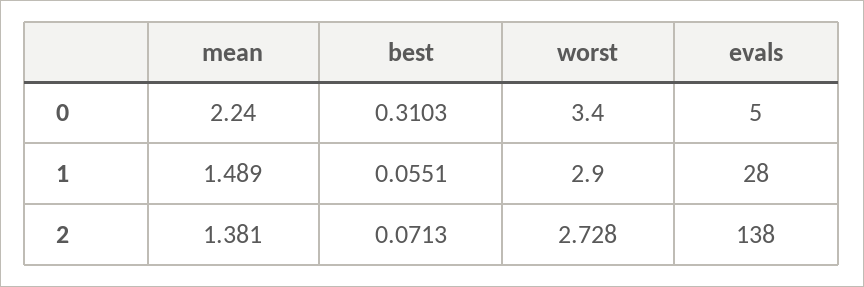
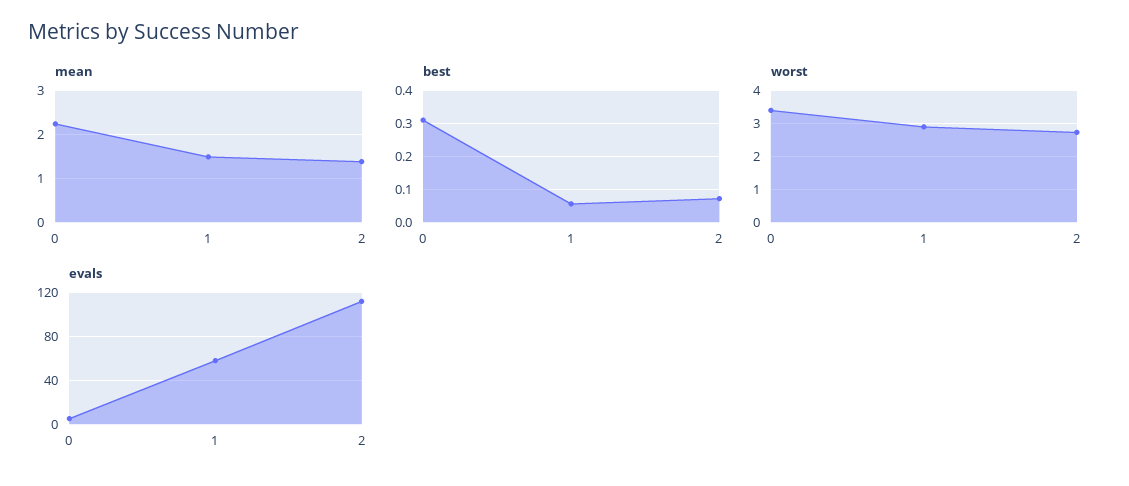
  {
    "mean": {
      "0": 2.24,
      "1": 1.489,
      "2": 1.381
    },
    "best": {
      "0": 0.3103,
      "1": 0.0551,
      "2": 0.0713
    },
    "worst": {
      "0": 3.4,
      "1": 2.9,
      "2": 2.728
    },
    "evals": {
      "0": 5,
-     "1": 28,
+     "1": 60,
-     "2": 138
+     "2": 110
    }
  }

